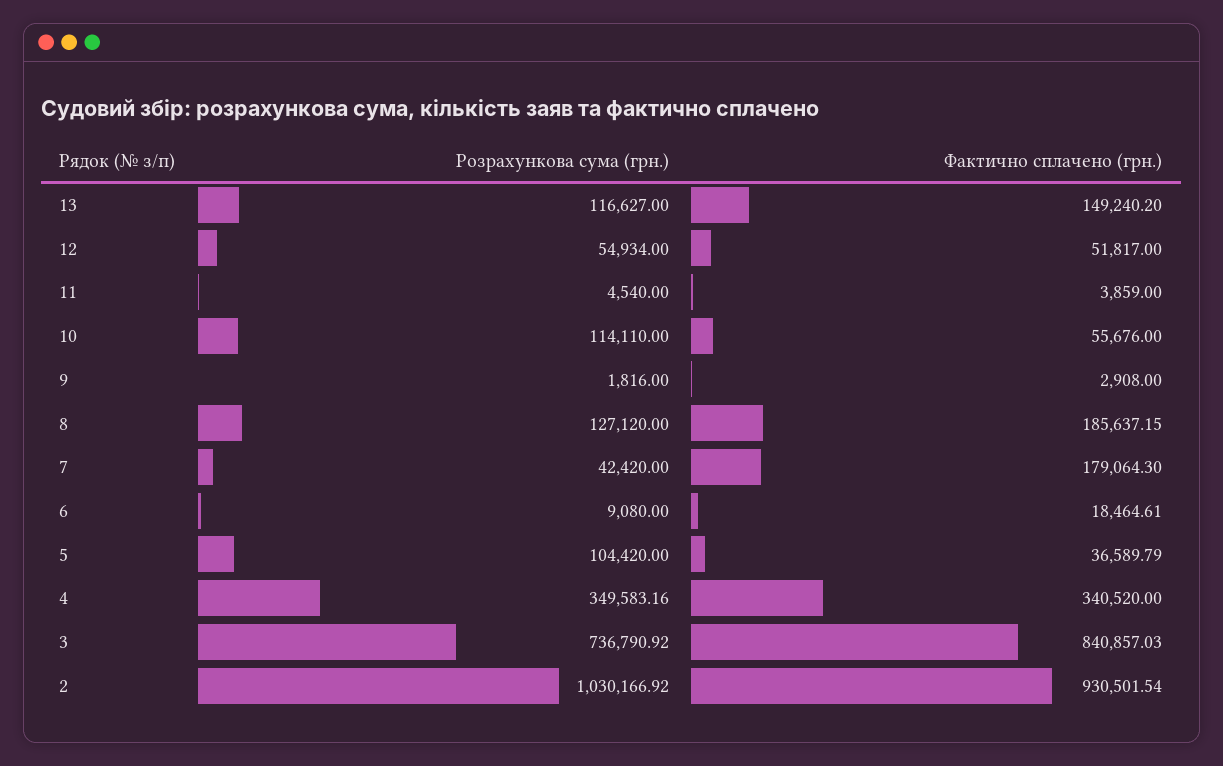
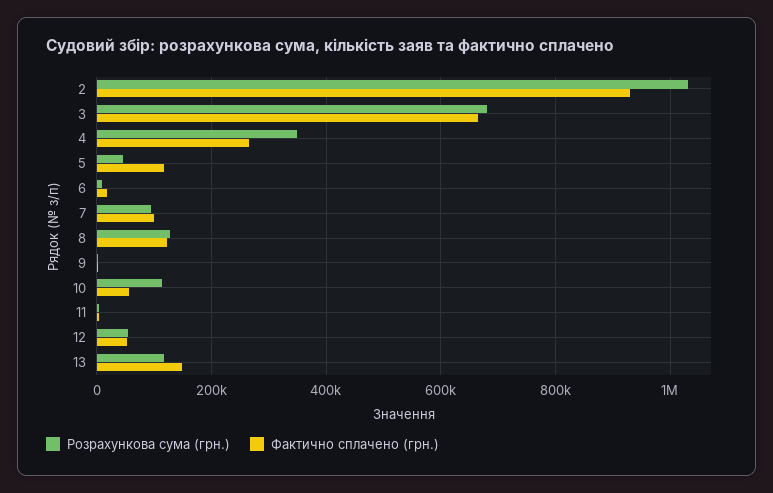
  {
    "Розрахункова сума (грн.)": {
      "13": 116627,
      "12": 54934,
      "11": 4540,
      "10": 114110,
      "9": 1816,
      "8": 127120,
-     "7": 42420,
+     "7": 100000,
      "6": 9080,
-     "5": 104420,
+     "5": 40000,
      "4": 349583.16,
-     "3": 736790.92,
+     "3": 680000,
      "2": 1030166.92
    },
    "Фактично сплачено (грн.)": {
      "13": 149240.2,
      "12": 51817,
      "11": 3859,
      "10": 55676,
      "9": 2908,
-     "8": 185637.15,
+     "8": 120000,
-     "7": 179064.3,
+     "7": 100000,
      "6": 18464.61,
-     "5": 36589.79,
+     "5": 120000,
-     "4": 340520,
+     "4": 260000,
-     "3": 840857.03,
+     "3": 660000,
      "2": 930501.54
    }
  }

